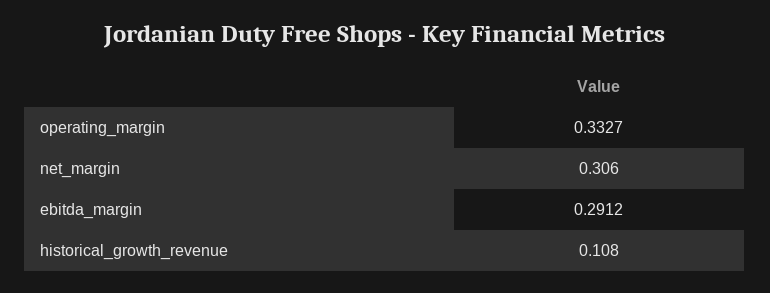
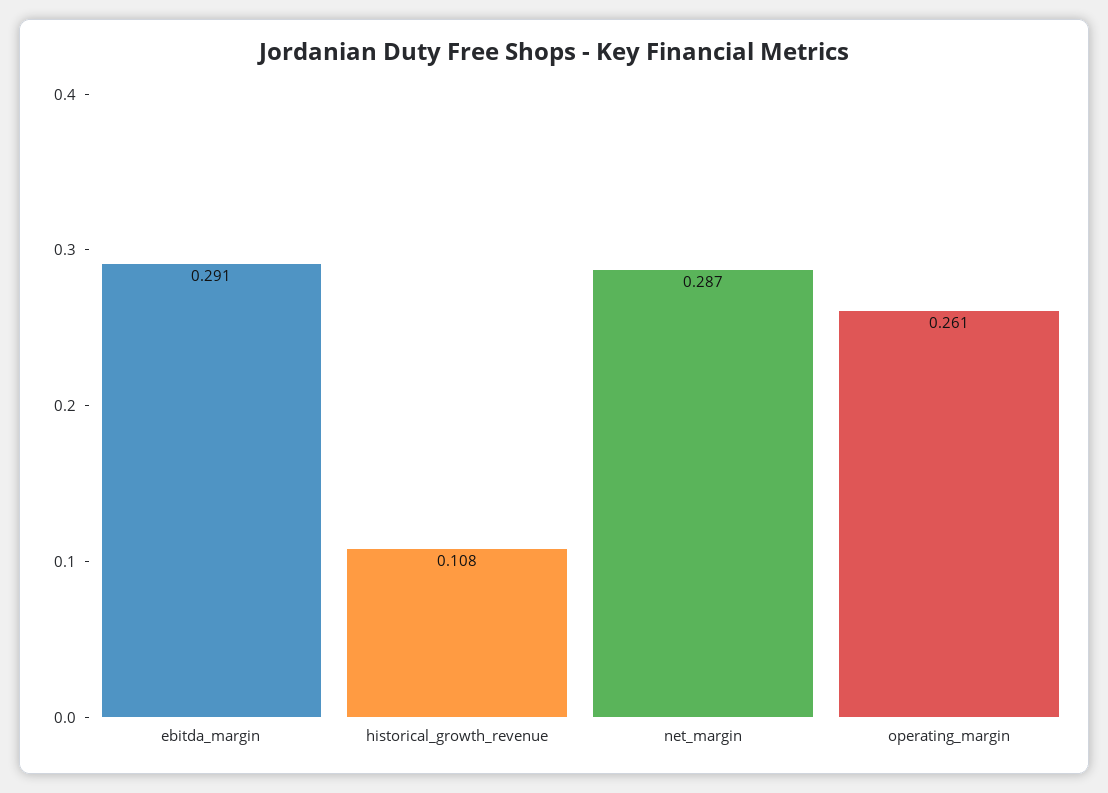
  {
-   "operating_margin": 0.3327,
+   "operating_margin": 0.261,
-   "net_margin": 0.306,
+   "net_margin": 0.287,
    "ebitda_margin": 0.2912,
    "historical_growth_revenue": 0.108
  }

